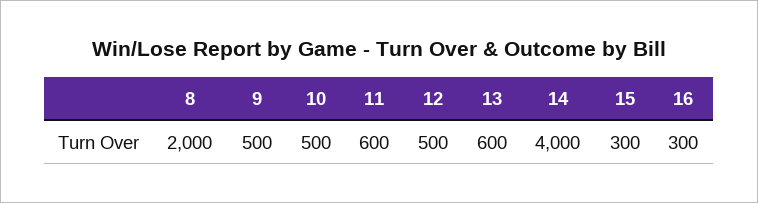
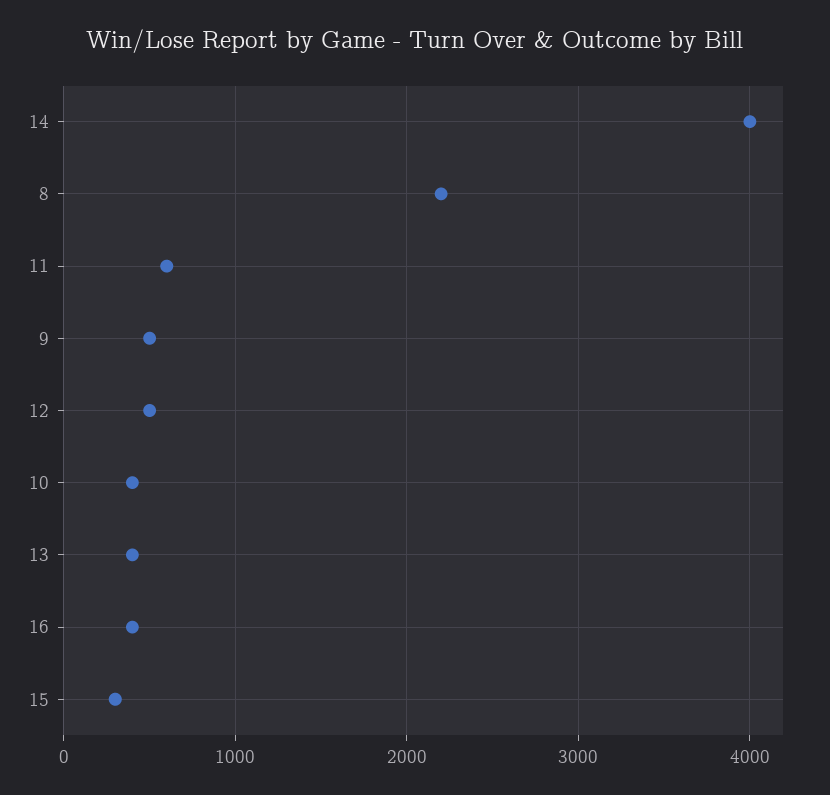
  {
-   "8": 2000,
+   "8": 2200,
    "9": 500,
-   "10": 500,
+   "10": 400,
    "11": 600,
    "12": 500,
-   "13": 600,
+   "13": 400,
    "14": 4000,
    "15": 300,
-   "16": 300
+   "16": 400
  }

